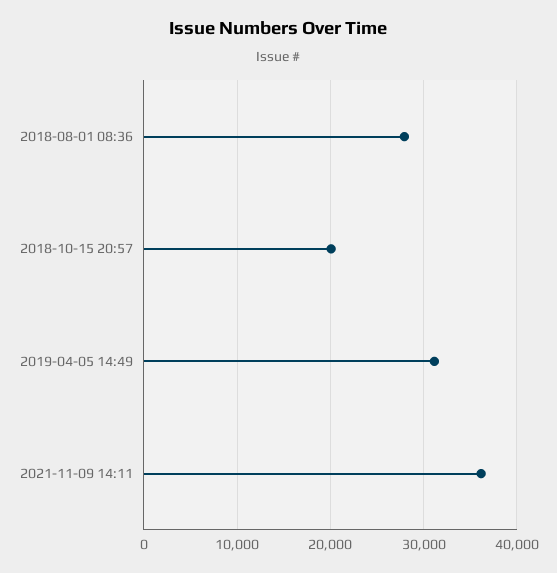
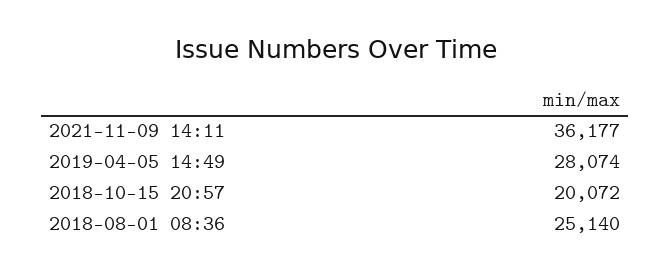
  {
-   "2018-08-01 08:36": 28000,
+   "2018-08-01 08:36": 25140,
    "2018-10-15 20:57": 20072,
-   "2019-04-05 14:49": 31000,
+   "2019-04-05 14:49": 28074,
    "2021-11-09 14:11": 36177
  }

